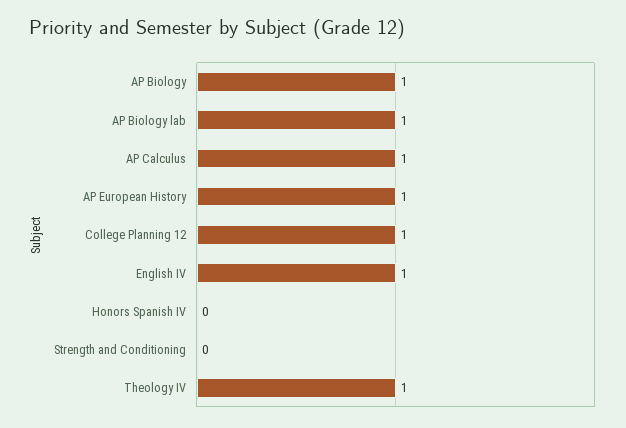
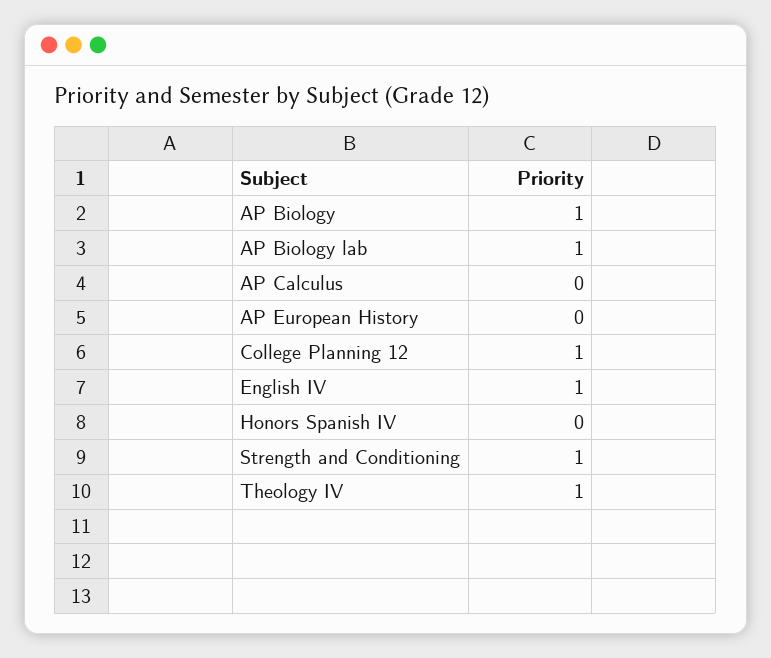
  {
    "AP Biology": 1,
    "AP Biology lab": 1,
-   "AP Calculus": 1,
+   "AP Calculus": 0,
-   "AP European History": 1,
+   "AP European History": 0,
    "College Planning 12": 1,
    "English IV": 1,
    "Honors Spanish IV": 0,
-   "Strength and Conditioning": 0,
+   "Strength and Conditioning": 1,
    "Theology IV": 1
  }

